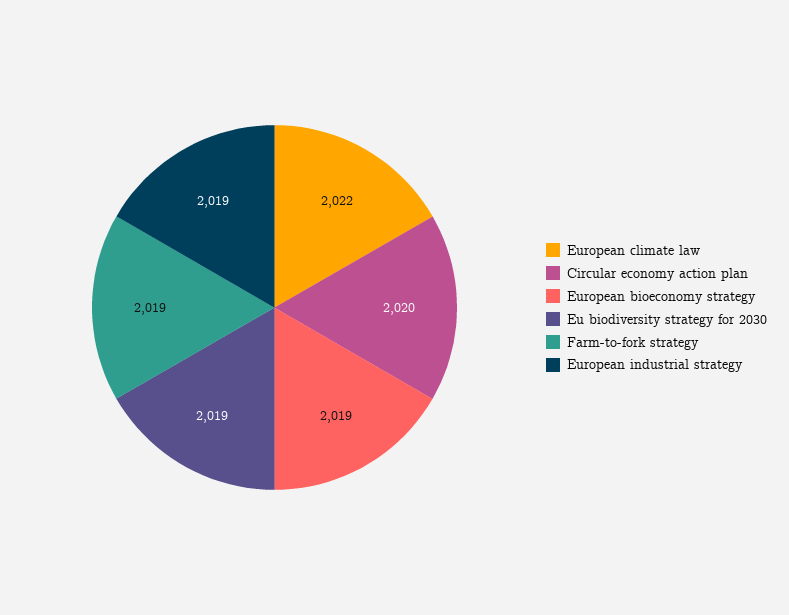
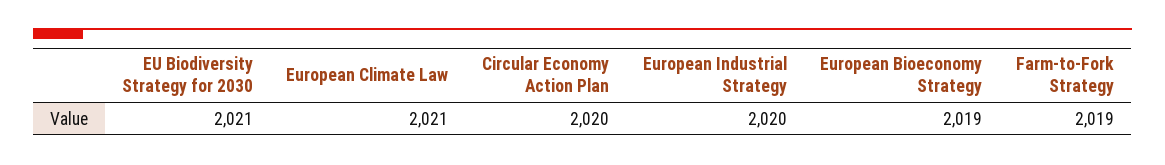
  {
-   "European climate law": 2022,
+   "European climate law": 2021,
    "Circular economy action plan": 2020,
    "European bioeconomy strategy": 2019,
-   "Eu biodiversity strategy for 2030": 2019,
+   "Eu biodiversity strategy for 2030": 2021,
    "Farm-to-fork strategy": 2019,
-   "European industrial strategy": 2019
+   "European industrial strategy": 2020
  }

